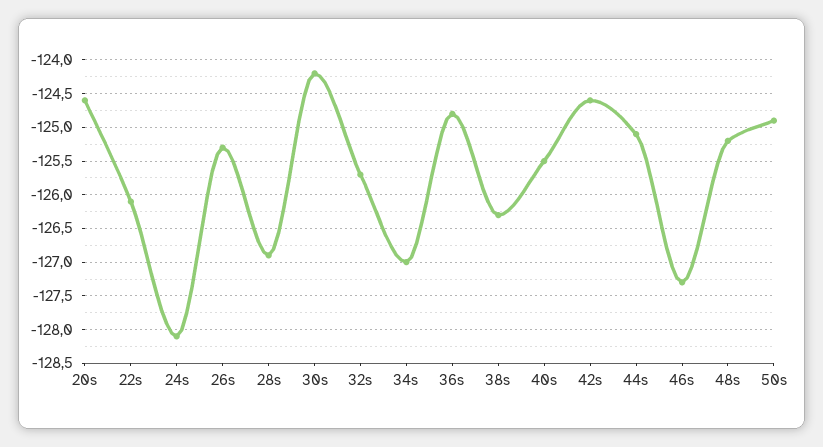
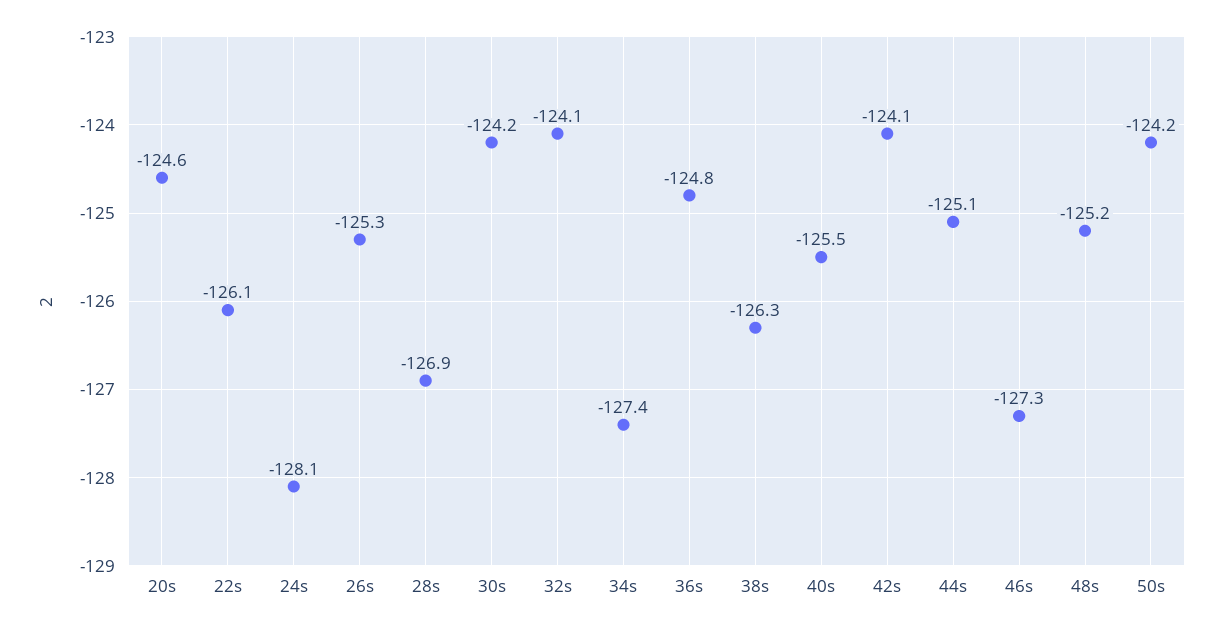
  {
    "20s": -124.6,
    "22s": -126.1,
    "24s": -128.1,
    "26s": -125.3,
    "28s": -126.9,
    "30s": -124.2,
-   "32s": -125.7,
+   "32s": -124.1,
-   "34s": -127,
+   "34s": -127.4,
    "36s": -124.8,
    "38s": -126.3,
    "40s": -125.5,
-   "42s": -124.6,
+   "42s": -124.1,
    "44s": -125.1,
    "46s": -127.3,
    "48s": -125.2,
-   "50s": -124.9
+   "50s": -124.2
  }

